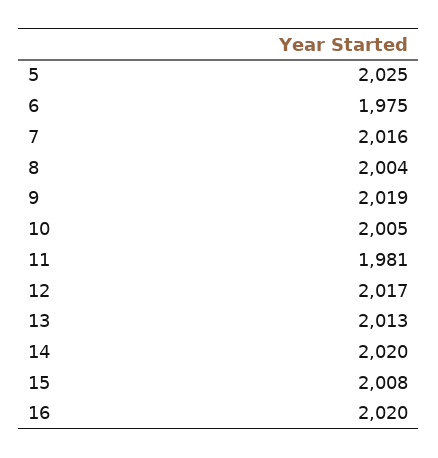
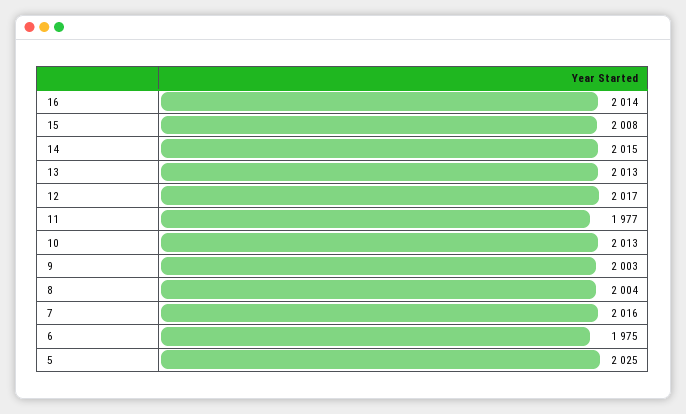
  {
    "5": 2025,
    "6": 1975,
    "7": 2016,
    "8": 2004,
-   "9": 2019,
+   "9": 2003,
-   "10": 2005,
+   "10": 2013,
-   "11": 1981,
+   "11": 1977,
    "12": 2017,
    "13": 2013,
-   "14": 2020,
+   "14": 2015,
    "15": 2008,
-   "16": 2020
+   "16": 2014
  }

